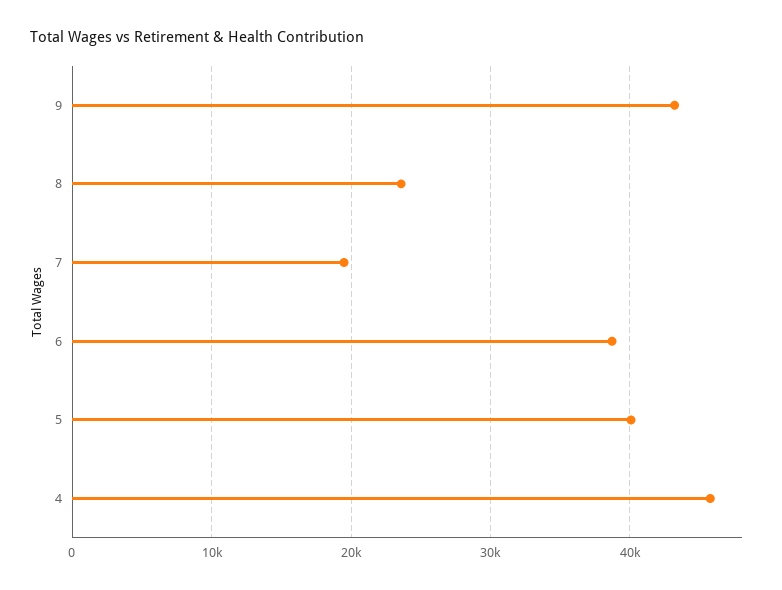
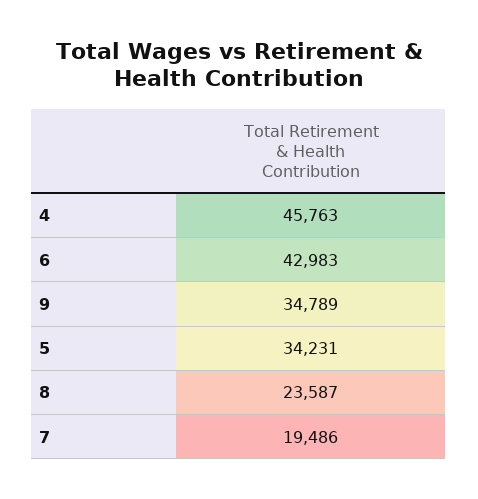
  {
-   "9": 43000,
+   "9": 34789,
    "8": 23587,
    "7": 19486,
-   "6": 39000,
+   "6": 42983,
-   "5": 40000,
+   "5": 34231,
    "4": 45763
  }

